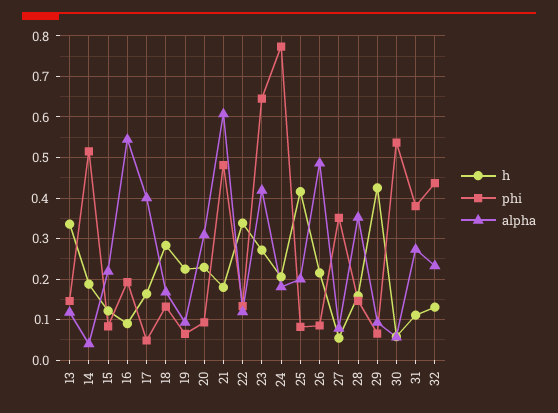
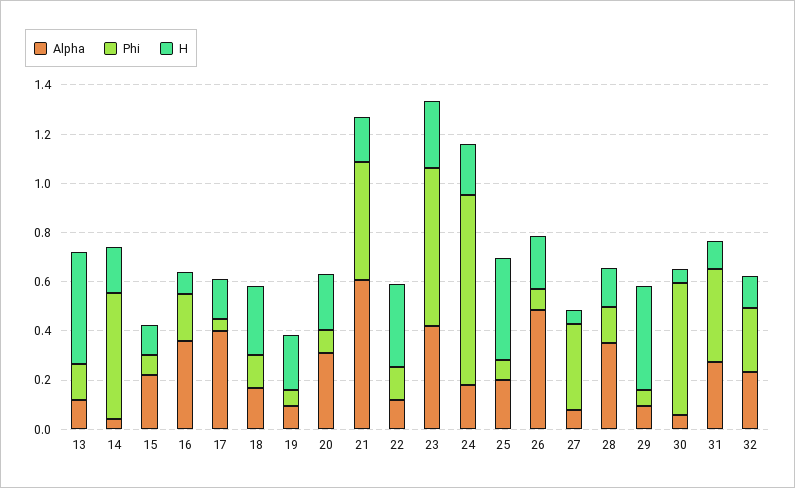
  {
    "h": {
-     "13": 0.34,
+     "13": 0.45,
      "14": 0.18,
      "15": 0.12,
      "16": 0.1,
      "17": 0.16,
      "18": 0.28,
      "19": 0.22,
      "20": 0.22,
      "21": 0.18,
      "22": 0.34,
      "23": 0.28,
      "24": 0.2,
      "25": 0.42,
      "26": 0.22,
      "27": 0.06,
      "28": 0.16,
      "29": 0.42,
      "30": 0.06,
      "31": 0.12,
      "32": 0.14
    },
    "phi": {
      "13": 0.14,
      "14": 0.52,
      "15": 0.08,
      "16": 0.2,
      "17": 0.04,
      "18": 0.14,
      "19": 0.06,
      "20": 0.1,
      "21": 0.48,
      "22": 0.14,
      "23": 0.64,
      "24": 0.78,
      "25": 0.08,
      "26": 0.08,
      "27": 0.36,
      "28": 0.14,
      "29": 0.06,
      "30": 0.54,
      "31": 0.38,
-     "32": 0.44
+     "32": 0.25
    },
    "alpha": {
      "13": 0.12,
      "14": 0.04,
      "15": 0.22,
-     "16": 0.54,
+     "16": 0.35,
      "17": 0.4,
      "18": 0.16,
      "19": 0.1,
      "20": 0.3,
      "21": 0.6,
      "22": 0.12,
      "23": 0.42,
      "24": 0.18,
      "25": 0.2,
      "26": 0.48,
      "27": 0.08,
      "28": 0.36,
      "29": 0.1,
      "30": 0.06,
      "31": 0.28,
      "32": 0.24
    }
  }

